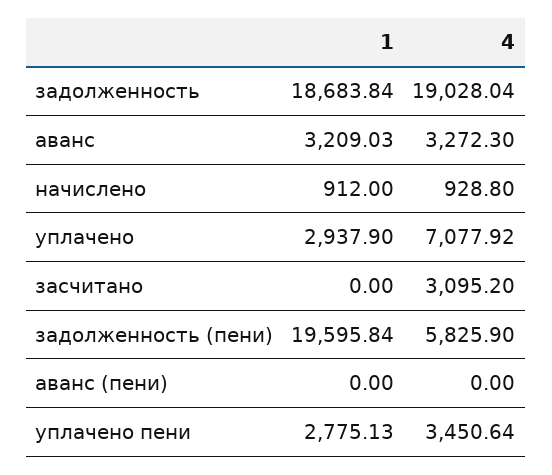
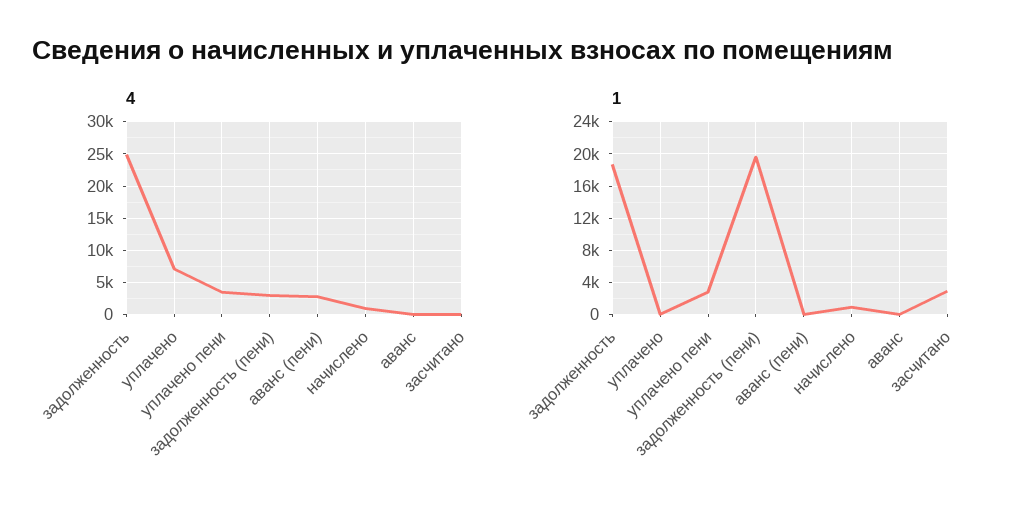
  {
    "1": {
      "задолженность": 18683.84,
-     "аванс": 3209.03,
+     "аванс": 0,
      "начислено": 912,
-     "уплачено": 2937.9,
+     "уплачено": 0,
-     "засчитано": 0,
+     "засчитано": 3000,
      "задолженность (пени)": 19595.84,
      "аванс (пени)": 0,
      "уплачено пени": 2775.13
    },
    "4": {
-     "задолженность": 19028.04,
+     "задолженность": 25000,
-     "аванс": 3272.3,
+     "аванс": 0,
      "начислено": 928.8,
      "уплачено": 7077.92,
-     "засчитано": 3095.2,
+     "засчитано": 0,
-     "задолженность (пени)": 5825.9,
+     "задолженность (пени)": 3000,
-     "аванс (пени)": 0,
+     "аванс (пени)": 3000,
      "уплачено пени": 3450.64
    }
  }

